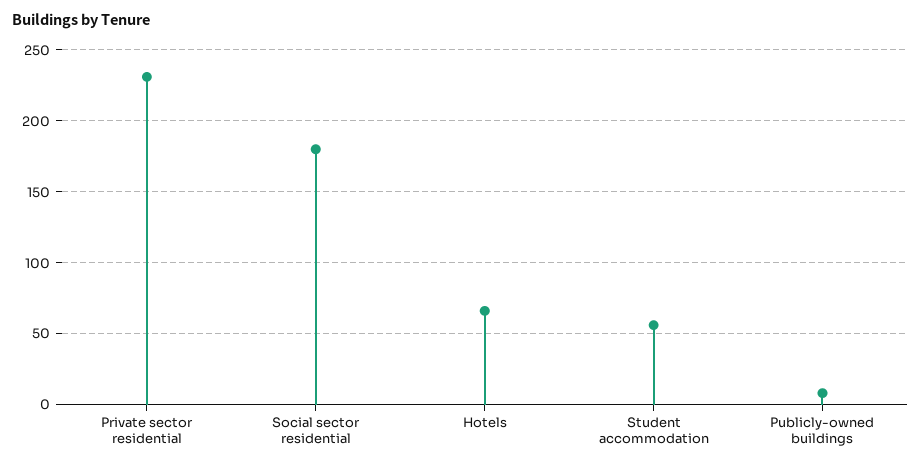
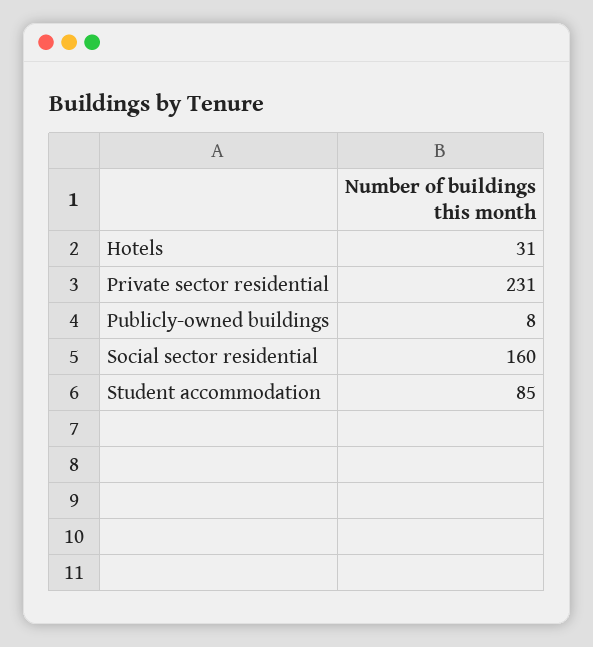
  {
    "Private sector residential": 231,
-   "Social sector residential": 180,
+   "Social sector residential": 160,
-   "Hotels": 65,
+   "Hotels": 31,
-   "Student accommodation": 55,
+   "Student accommodation": 85,
    "Publicly-owned buildings": 8
  }

